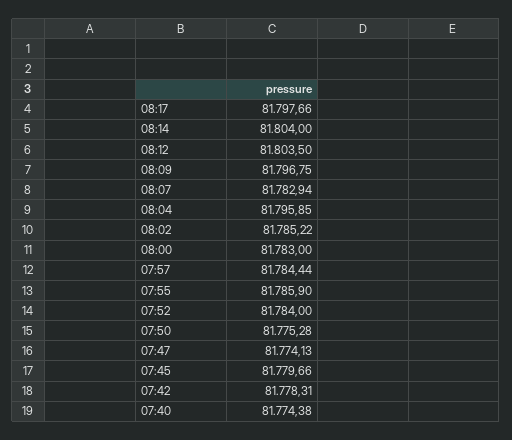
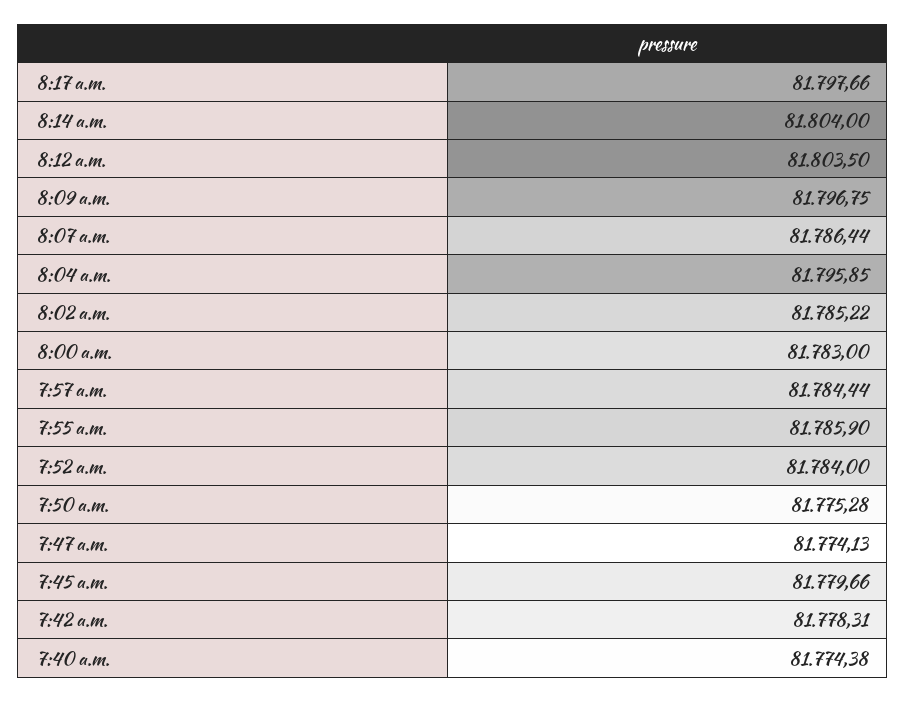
  {
    "08:17": 81797.66,
    "08:14": 81804,
    "08:12": 81803.5,
    "08:09": 81796.75,
-   "08:07": 81782.94,
+   "08:07": 81786.44,
    "08:04": 81795.85,
    "08:02": 81785.22,
    "08:00": 81783,
    "07:57": 81784.44,
    "07:55": 81785.9,
    "07:52": 81784,
    "07:50": 81775.28,
    "07:47": 81774.13,
    "07:45": 81779.66,
    "07:42": 81778.31,
    "07:40": 81774.38
  }

